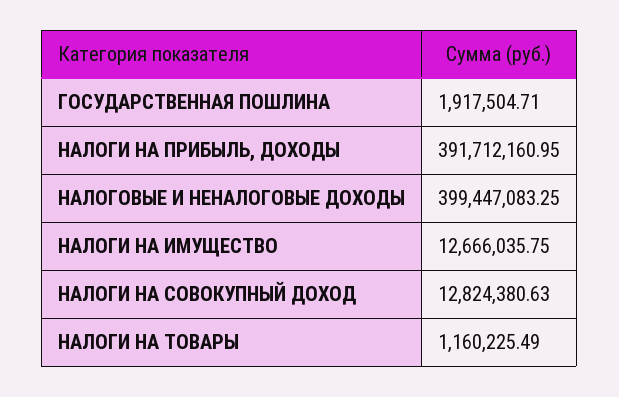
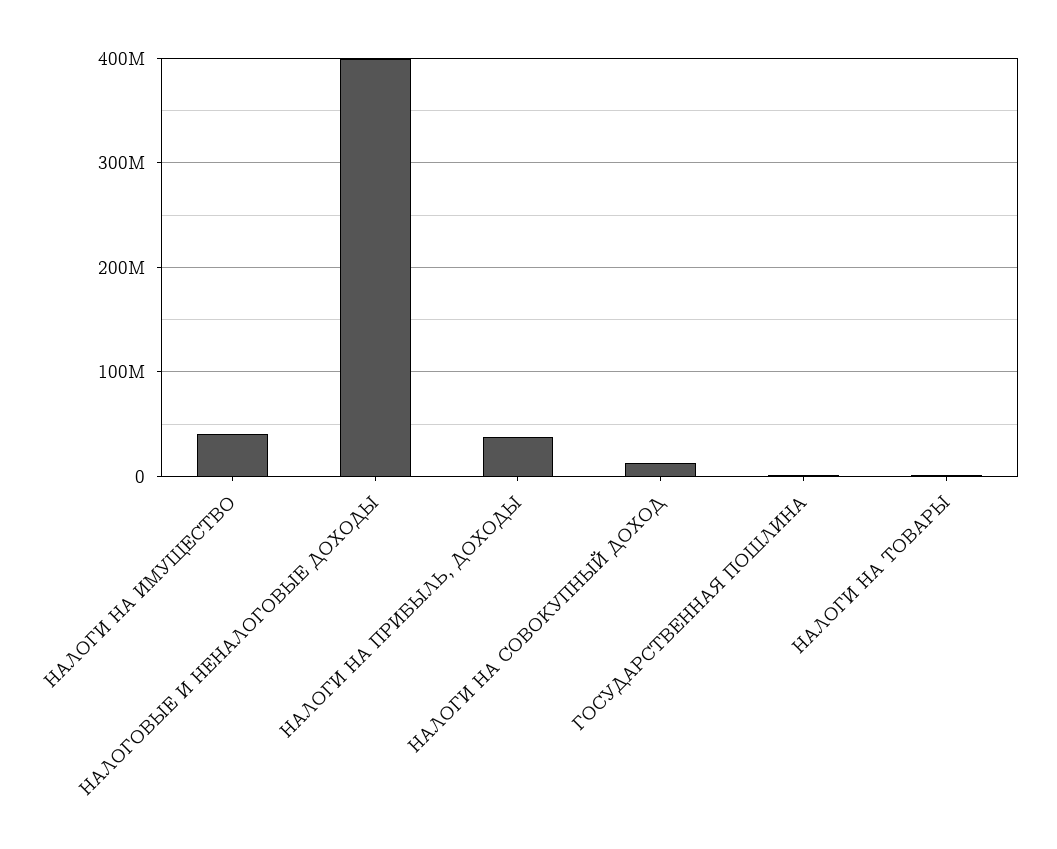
  {
    "ГОСУДАРСТВЕННАЯ ПОШЛИНА": 1917504.71,
-   "НАЛОГИ НА ПРИБЫЛЬ, ДОХОДЫ": 391712160.95,
+   "НАЛОГИ НА ПРИБЫЛЬ, ДОХОДЫ": 40000000,
    "НАЛОГОВЫЕ И НЕНАЛОГОВЫЕ ДОХОДЫ": 399447083.25,
-   "НАЛОГИ НА ИМУЩЕСТВО": 12666035.75,
+   "НАЛОГИ НА ИМУЩЕСТВО": 40000000,
    "НАЛОГИ НА СОВОКУПНЫЙ ДОХОД": 12824380.63,
    "НАЛОГИ НА ТОВАРЫ": 1160225.49
  }

